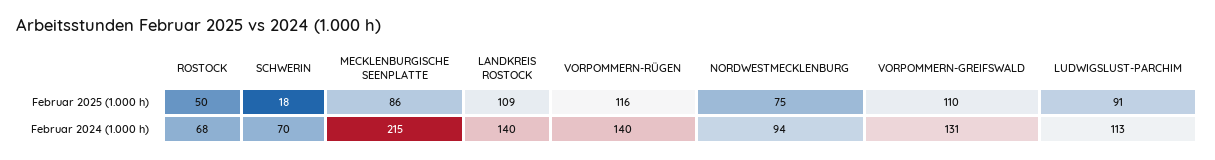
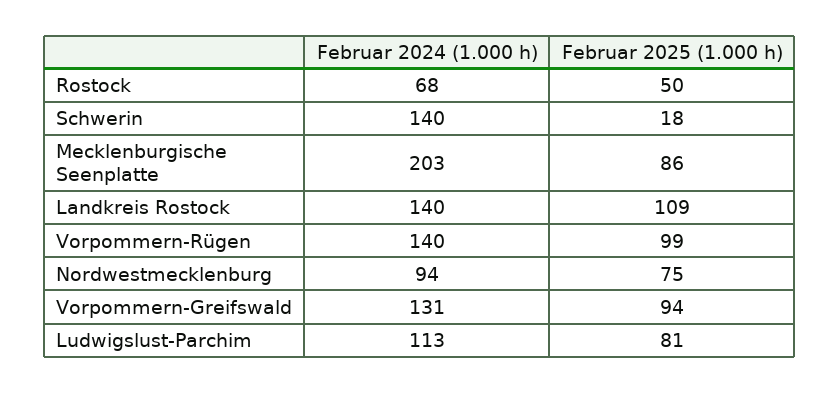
  {
    "ROSTOCK": {
      "Februar 2025 (1.000 h)": 50,
      "Februar 2024 (1.000 h)": 68
    },
    "SCHWERIN": {
      "Februar 2025 (1.000 h)": 18,
-     "Februar 2024 (1.000 h)": 70
+     "Februar 2024 (1.000 h)": 140
    },
    "MECKLENBURGISCHE SEENPLATTE": {
      "Februar 2025 (1.000 h)": 86,
-     "Februar 2024 (1.000 h)": 215
+     "Februar 2024 (1.000 h)": 203
    },
    "LANDKREIS ROSTOCK": {
      "Februar 2025 (1.000 h)": 109,
      "Februar 2024 (1.000 h)": 140
    },
    "VORPOMMERN-RÜGEN": {
-     "Februar 2025 (1.000 h)": 116,
+     "Februar 2025 (1.000 h)": 99,
      "Februar 2024 (1.000 h)": 140
    },
    "NORDWESTMECKLENBURG": {
      "Februar 2025 (1.000 h)": 75,
      "Februar 2024 (1.000 h)": 94
    },
    "VORPOMMERN-GREIFSWALD": {
-     "Februar 2025 (1.000 h)": 110,
+     "Februar 2025 (1.000 h)": 94,
      "Februar 2024 (1.000 h)": 131
    },
    "LUDWIGSLUST-PARCHIM": {
-     "Februar 2025 (1.000 h)": 91,
+     "Februar 2025 (1.000 h)": 81,
      "Februar 2024 (1.000 h)": 113
    }
  }

